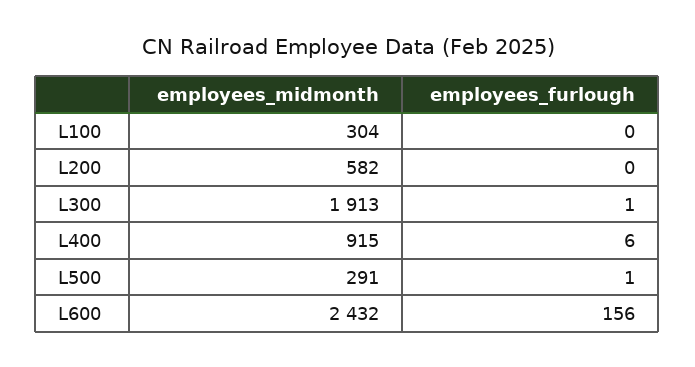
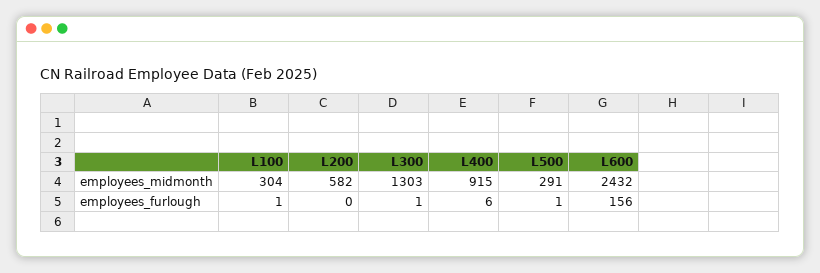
  {
    "employees_midmonth": {
      "L100": 304,
      "L200": 582,
-     "L300": 1913,
+     "L300": 1303,
      "L400": 915,
      "L500": 291,
      "L600": 2432
    },
    "employees_furlough": {
-     "L100": 0,
+     "L100": 1,
      "L200": 0,
      "L300": 1,
      "L400": 6,
      "L500": 1,
      "L600": 156
    }
  }

